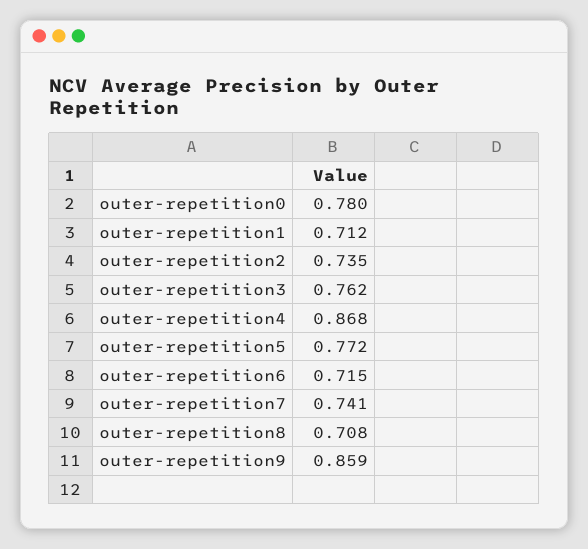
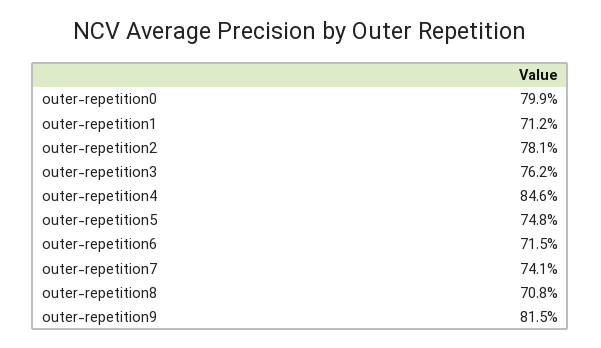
  {
-   "outer-repetition0": 0.78,
+   "outer-repetition0": 0.799,
    "outer-repetition1": 0.712,
-   "outer-repetition2": 0.735,
+   "outer-repetition2": 0.781,
    "outer-repetition3": 0.762,
-   "outer-repetition4": 0.868,
+   "outer-repetition4": 0.846,
-   "outer-repetition5": 0.772,
+   "outer-repetition5": 0.748,
    "outer-repetition6": 0.715,
    "outer-repetition7": 0.741,
    "outer-repetition8": 0.708,
-   "outer-repetition9": 0.859
+   "outer-repetition9": 0.815
  }

